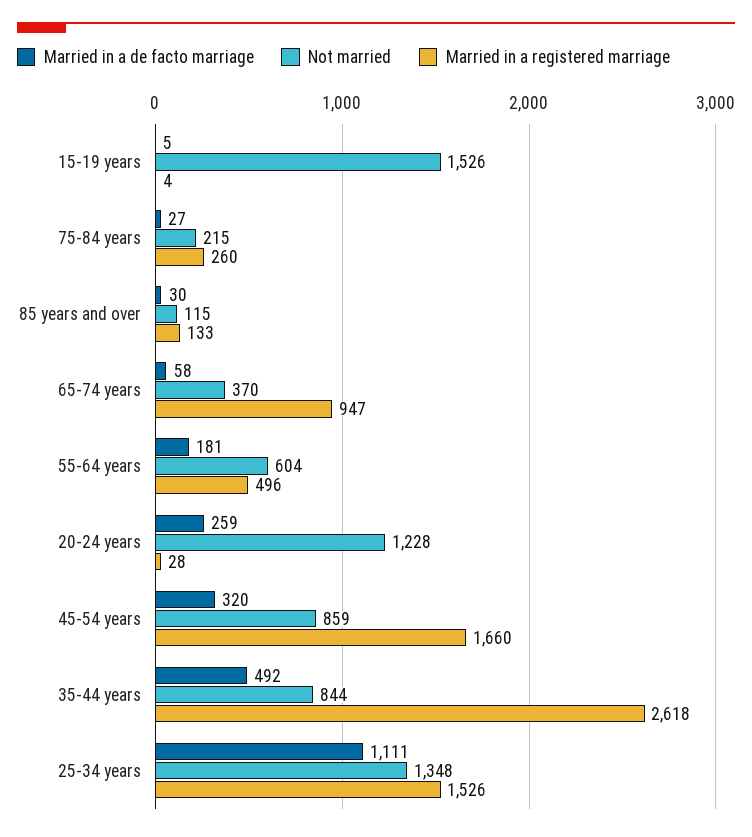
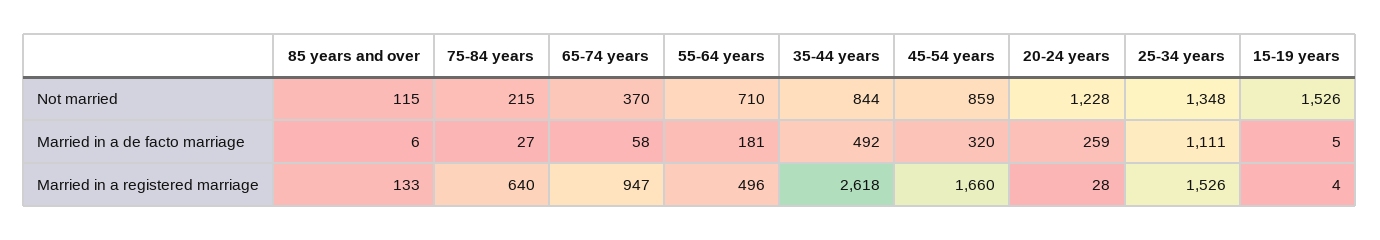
  {
    "Married in a de facto marriage": {
      "15-19 years": 5,
      "75-84 years": 27,
-     "85 years and over": 30,
+     "85 years and over": 6,
      "65-74 years": 58,
      "55-64 years": 181,
      "20-24 years": 259,
      "45-54 years": 320,
      "35-44 years": 492,
      "25-34 years": 1111
    },
    "Not married": {
      "15-19 years": 1526,
      "75-84 years": 215,
      "85 years and over": 115,
      "65-74 years": 370,
-     "55-64 years": 604,
+     "55-64 years": 710,
      "20-24 years": 1228,
      "45-54 years": 859,
      "35-44 years": 844,
      "25-34 years": 1348
    },
    "Married in a registered marriage": {
      "15-19 years": 4,
-     "75-84 years": 260,
+     "75-84 years": 640,
      "85 years and over": 133,
      "65-74 years": 947,
      "55-64 years": 496,
      "20-24 years": 28,
      "45-54 years": 1660,
      "35-44 years": 2618,
      "25-34 years": 1526
    }
  }

